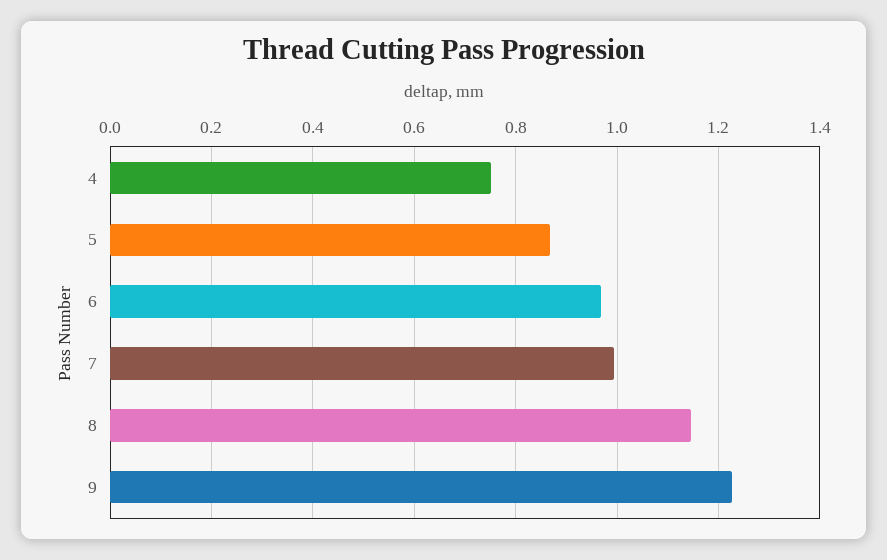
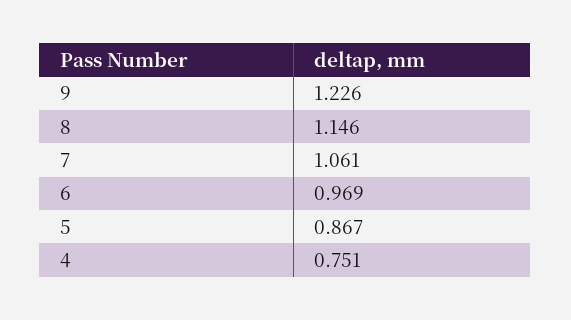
  {
    "4": 0.751,
    "5": 0.867,
    "6": 0.969,
-   "7": 1,
+   "7": 1.061,
    "8": 1.146,
    "9": 1.226
  }

